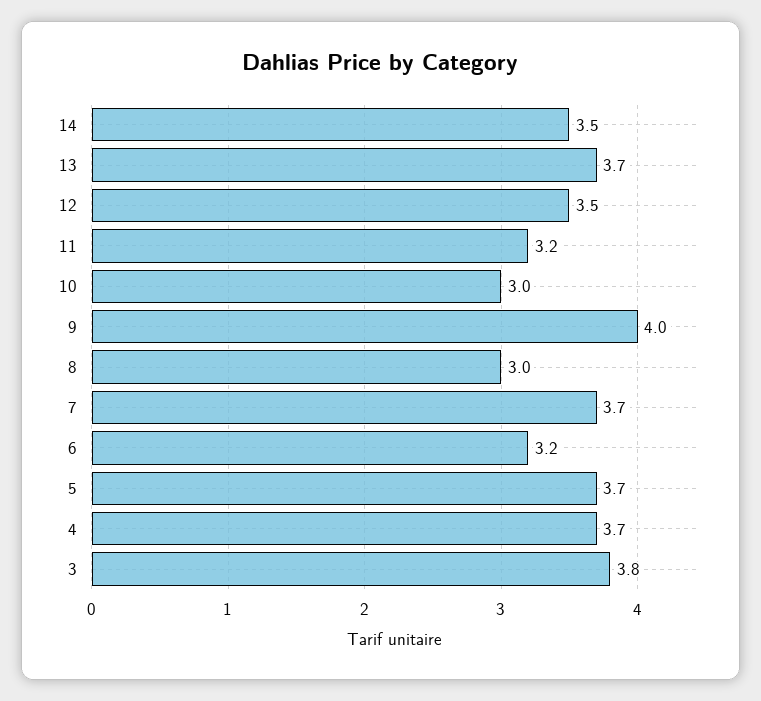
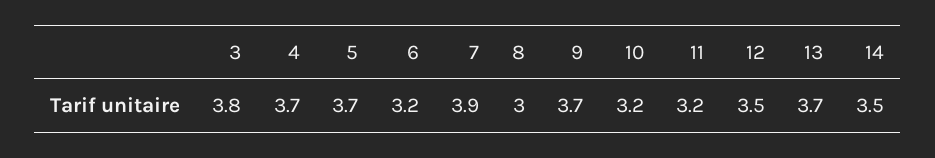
  {
    "14": 3.5,
    "13": 3.7,
    "12": 3.5,
    "11": 3.2,
-   "10": 3,
+   "10": 3.2,
-   "9": 4,
+   "9": 3.7,
    "8": 3,
-   "7": 3.7,
+   "7": 3.9,
    "6": 3.2,
    "5": 3.7,
    "4": 3.7,
    "3": 3.8
  }

